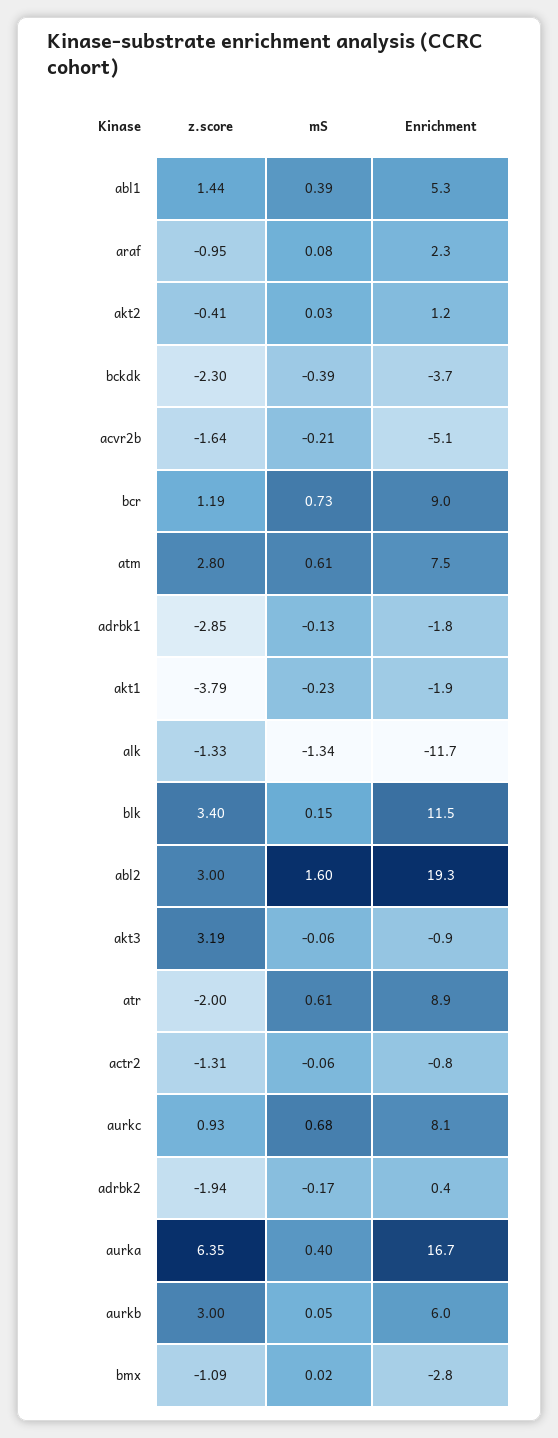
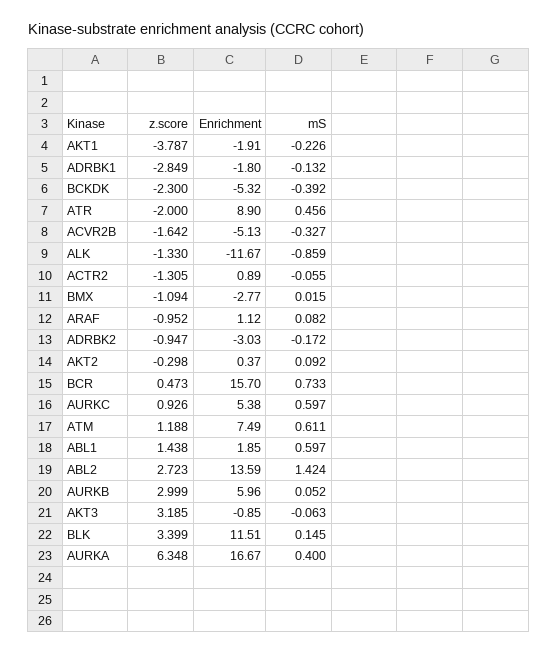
  {
    "z.score": {
      "abl1": 1.438,
      "araf": -0.952,
-     "akt2": -0.41,
+     "akt2": -0.298,
      "bckdk": -2.3,
      "acvr2b": -1.642,
-     "bcr": 1.19,
+     "bcr": 0.473,
-     "atm": 2.8,
+     "atm": 1.188,
      "adrbk1": -2.849,
      "akt1": -3.787,
      "alk": -1.33,
      "blk": 3.399,
-     "abl2": 3,
+     "abl2": 2.723,
      "akt3": 3.185,
      "atr": -2,
      "actr2": -1.305,
      "aurkc": 0.926,
-     "adrbk2": -1.94,
+     "adrbk2": -0.947,
      "aurka": 6.348,
      "aurkb": 2.999,
      "bmx": -1.094
    },
    "mS": {
-     "abl1": 0.39,
+     "abl1": 0.597,
      "araf": 0.082,
-     "akt2": 0.03,
+     "akt2": 0.092,
      "bckdk": -0.392,
-     "acvr2b": -0.21,
+     "acvr2b": -0.327,
      "bcr": 0.733,
      "atm": 0.611,
      "adrbk1": -0.132,
      "akt1": -0.226,
-     "alk": -1.34,
+     "alk": -0.859,
      "blk": 0.145,
-     "abl2": 1.6,
+     "abl2": 1.424,
      "akt3": -0.063,
-     "atr": 0.61,
+     "atr": 0.456,
      "actr2": -0.055,
-     "aurkc": 0.68,
+     "aurkc": 0.597,
      "adrbk2": -0.172,
      "aurka": 0.4,
      "aurkb": 0.052,
      "bmx": 0.015
    },
    "Enrichment": {
-     "abl1": 5.3,
+     "abl1": 1.85,
-     "araf": 2.3,
+     "araf": 1.12,
-     "akt2": 1.2,
+     "akt2": 0.37,
-     "bckdk": -3.7,
+     "bckdk": -5.32,
      "acvr2b": -5.13,
-     "bcr": 9,
+     "bcr": 15.7,
      "atm": 7.49,
      "adrbk1": -1.8,
      "akt1": -1.91,
      "alk": -11.67,
      "blk": 11.51,
-     "abl2": 19.3,
+     "abl2": 13.59,
      "akt3": -0.85,
      "atr": 8.9,
-     "actr2": -0.8,
+     "actr2": 0.89,
-     "aurkc": 8.1,
+     "aurkc": 5.38,
-     "adrbk2": 0.4,
+     "adrbk2": -3.03,
      "aurka": 16.67,
      "aurkb": 5.96,
      "bmx": -2.77
    }
  }

